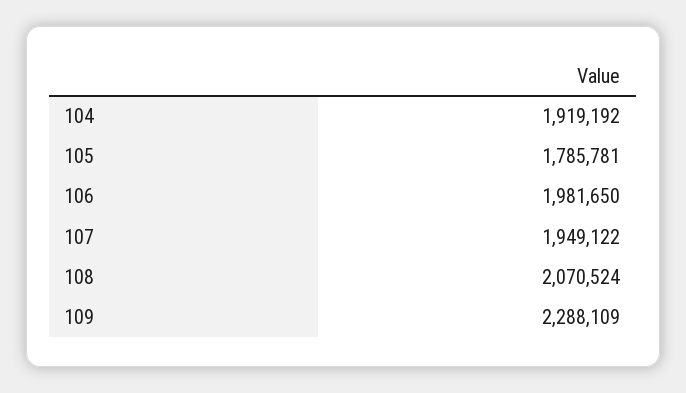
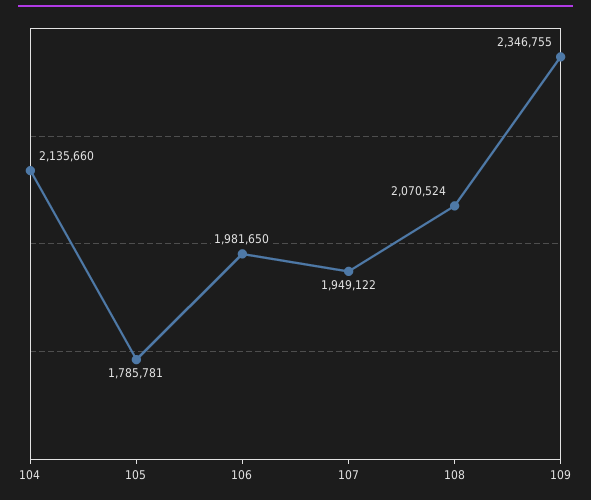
  {
-   "104": 1919192,
+   "104": 2135660,
    "105": 1785781,
    "106": 1981650,
    "107": 1949122,
    "108": 2070524,
-   "109": 2288109
+   "109": 2346755
  }

